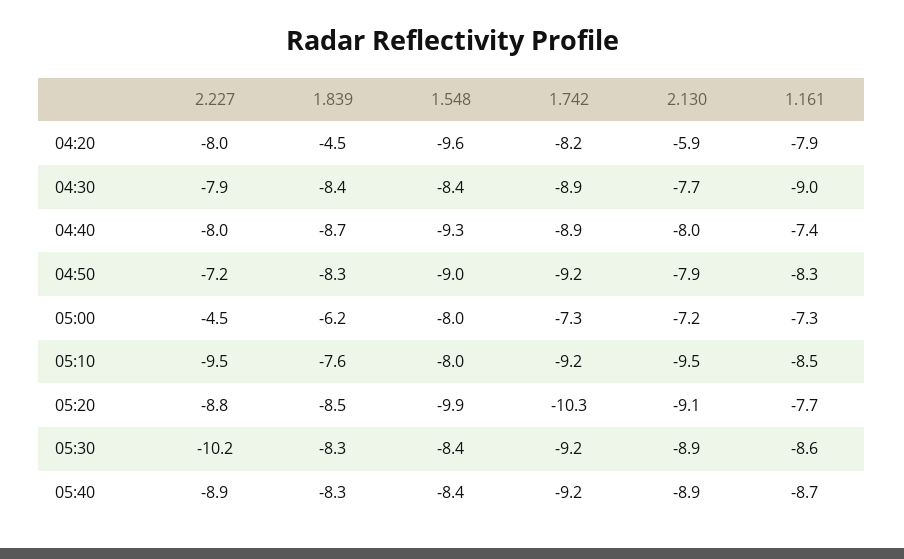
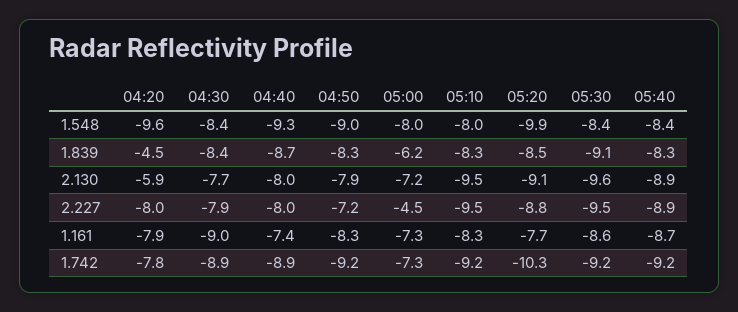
  {
    "2.227": {
      "04:20": -8,
      "04:30": -7.9,
      "04:40": -8,
      "04:50": -7.2,
      "05:00": -4.5,
      "05:10": -9.5,
      "05:20": -8.8,
-     "05:30": -10.2,
+     "05:30": -9.5,
      "05:40": -8.9
    },
    "1.839": {
      "04:20": -4.5,
      "04:30": -8.4,
      "04:40": -8.7,
      "04:50": -8.3,
      "05:00": -6.2,
-     "05:10": -7.6,
+     "05:10": -8.3,
      "05:20": -8.5,
-     "05:30": -8.3,
+     "05:30": -9.1,
      "05:40": -8.3
    },
    "1.548": {
      "04:20": -9.6,
      "04:30": -8.4,
      "04:40": -9.3,
      "04:50": -9,
      "05:00": -8,
      "05:10": -8,
      "05:20": -9.9,
      "05:30": -8.4,
      "05:40": -8.4
    },
    "1.742": {
-     "04:20": -8.2,
+     "04:20": -7.8,
      "04:30": -8.9,
      "04:40": -8.9,
      "04:50": -9.2,
      "05:00": -7.3,
      "05:10": -9.2,
      "05:20": -10.3,
      "05:30": -9.2,
      "05:40": -9.2
    },
    "2.130": {
      "04:20": -5.9,
      "04:30": -7.7,
      "04:40": -8,
      "04:50": -7.9,
      "05:00": -7.2,
      "05:10": -9.5,
      "05:20": -9.1,
-     "05:30": -8.9,
+     "05:30": -9.6,
      "05:40": -8.9
    },
    "1.161": {
      "04:20": -7.9,
      "04:30": -9,
      "04:40": -7.4,
      "04:50": -8.3,
      "05:00": -7.3,
-     "05:10": -8.5,
+     "05:10": -8.3,
      "05:20": -7.7,
      "05:30": -8.6,
      "05:40": -8.7
    }
  }

